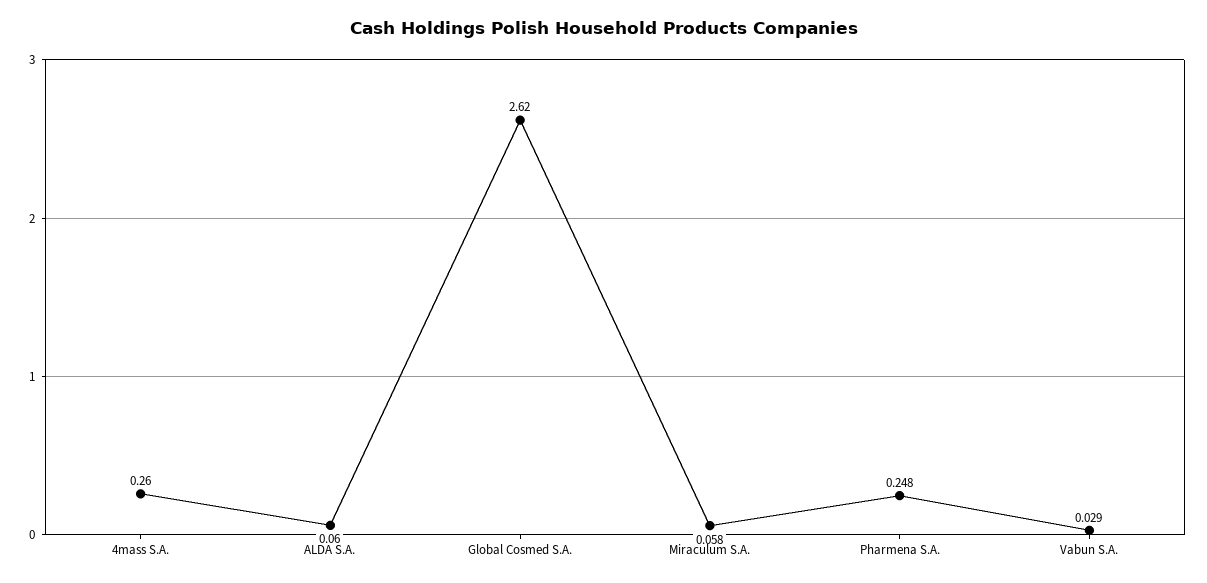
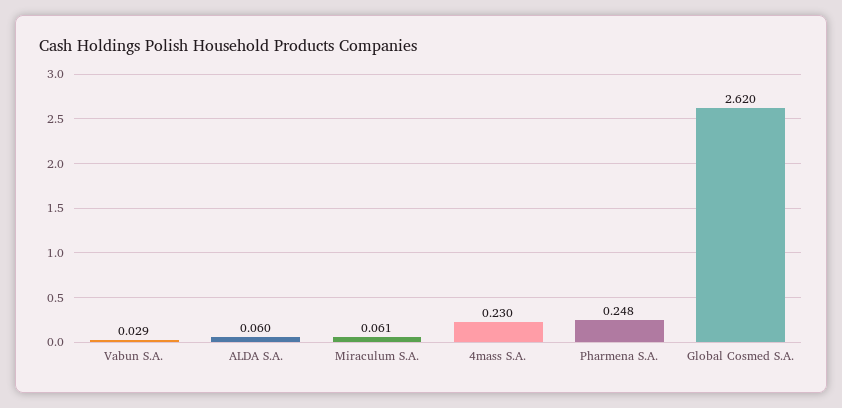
  {
-   "4mass S.A.": 0.26,
+   "4mass S.A.": 0.23,
    "ALDA S.A.": 0.06,
    "Global Cosmed S.A.": 2.62,
-   "Miraculum S.A.": 0.058,
+   "Miraculum S.A.": 0.061,
    "Pharmena S.A.": 0.248,
    "Vabun S.A.": 0.029
  }

